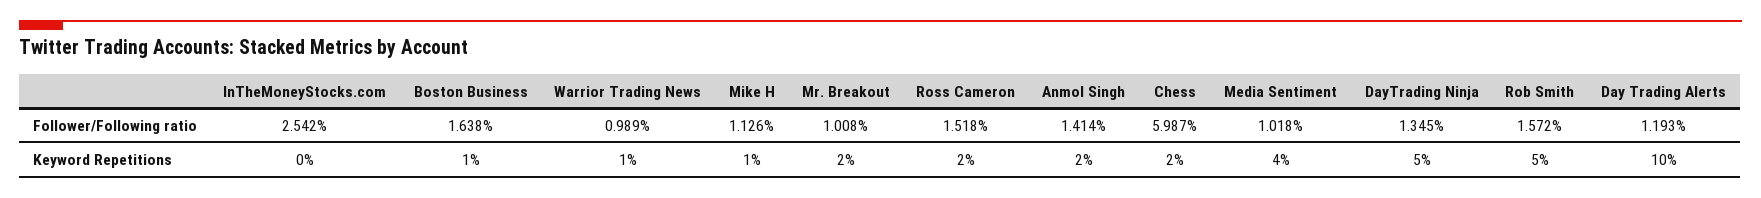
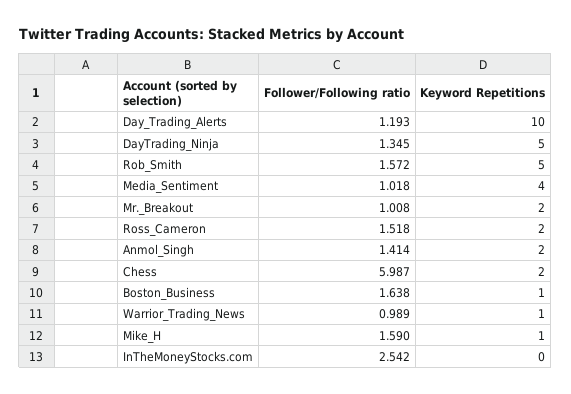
  {
    "InTheMoneyStocks.com": {
      "Follower/Following ratio": 2.542,
      "Keyword Repetitions": 0
    },
    "Boston Business": {
      "Follower/Following ratio": 1.638,
      "Keyword Repetitions": 1
    },
    "Warrior Trading News": {
      "Follower/Following ratio": 0.989,
      "Keyword Repetitions": 1
    },
    "Mike H": {
-     "Follower/Following ratio": 1.126,
+     "Follower/Following ratio": 1.59,
      "Keyword Repetitions": 1
    },
    "Mr. Breakout": {
      "Follower/Following ratio": 1.008,
      "Keyword Repetitions": 2
    },
    "Ross Cameron": {
      "Follower/Following ratio": 1.518,
      "Keyword Repetitions": 2
    },
    "Anmol Singh": {
      "Follower/Following ratio": 1.414,
      "Keyword Repetitions": 2
    },
    "Chess": {
      "Follower/Following ratio": 5.987,
      "Keyword Repetitions": 2
    },
    "Media Sentiment": {
      "Follower/Following ratio": 1.018,
      "Keyword Repetitions": 4
    },
    "DayTrading Ninja": {
      "Follower/Following ratio": 1.345,
      "Keyword Repetitions": 5
    },
    "Rob Smith": {
      "Follower/Following ratio": 1.572,
      "Keyword Repetitions": 5
    },
    "Day Trading Alerts": {
      "Follower/Following ratio": 1.193,
      "Keyword Repetitions": 10
    }
  }

